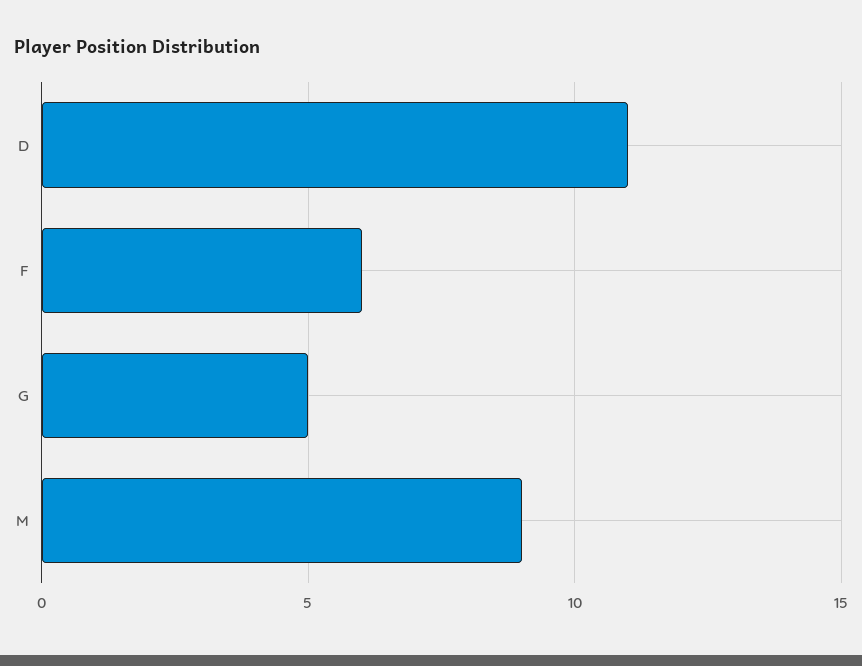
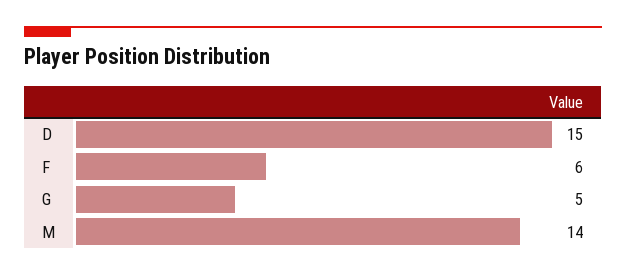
  {
-   "D": 11,
+   "D": 15,
    "F": 6,
    "G": 5,
-   "M": 9
+   "M": 14
  }

